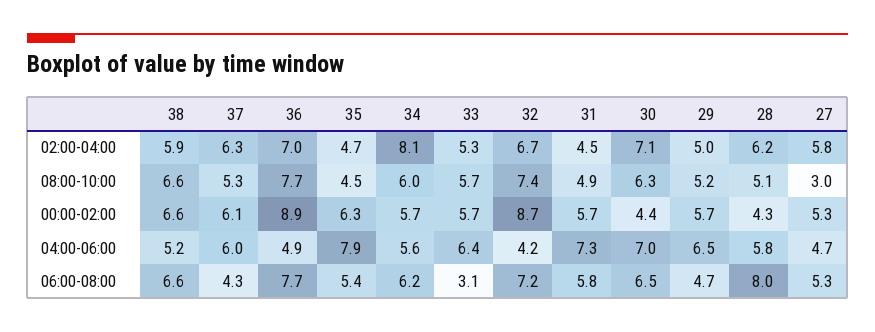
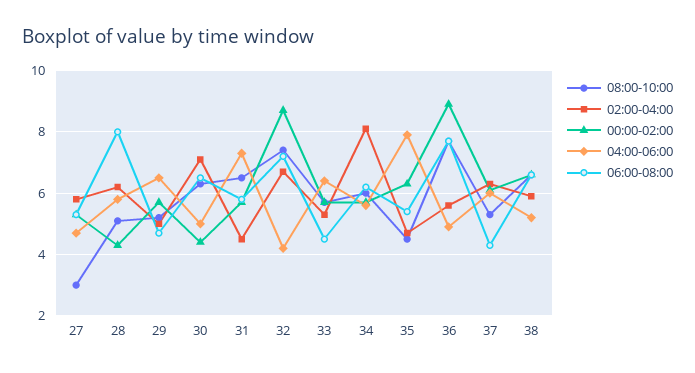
  {
    "02:00-04:00": {
      "38": 5.9,
      "37": 6.3,
-     "36": 7,
+     "36": 5.5,
      "35": 4.7,
      "34": 8.1,
      "33": 5.3,
      "32": 6.7,
      "31": 4.5,
      "30": 7.1,
      "29": 5,
      "28": 6.2,
      "27": 5.8
    },
    "08:00-10:00": {
      "38": 6.6,
      "37": 5.3,
      "36": 7.7,
      "35": 4.5,
      "34": 6,
      "33": 5.7,
      "32": 7.4,
-     "31": 4.9,
+     "31": 6.5,
      "30": 6.3,
      "29": 5.2,
      "28": 5.1,
      "27": 3
    },
    "00:00-02:00": {
      "38": 6.6,
      "37": 6.1,
      "36": 8.9,
      "35": 6.3,
      "34": 5.7,
      "33": 5.7,
      "32": 8.7,
      "31": 5.7,
      "30": 4.4,
      "29": 5.7,
      "28": 4.3,
      "27": 5.3
    },
    "04:00-06:00": {
      "38": 5.2,
      "37": 6,
      "36": 4.9,
      "35": 7.9,
      "34": 5.6,
      "33": 6.4,
      "32": 4.2,
      "31": 7.3,
-     "30": 7,
+     "30": 5,
      "29": 6.5,
      "28": 5.8,
      "27": 4.7
    },
    "06:00-08:00": {
      "38": 6.6,
      "37": 4.3,
      "36": 7.7,
      "35": 5.4,
      "34": 6.2,
-     "33": 3.1,
+     "33": 4.5,
      "32": 7.2,
      "31": 5.8,
      "30": 6.5,
      "29": 4.7,
      "28": 8,
      "27": 5.3
    }
  }

